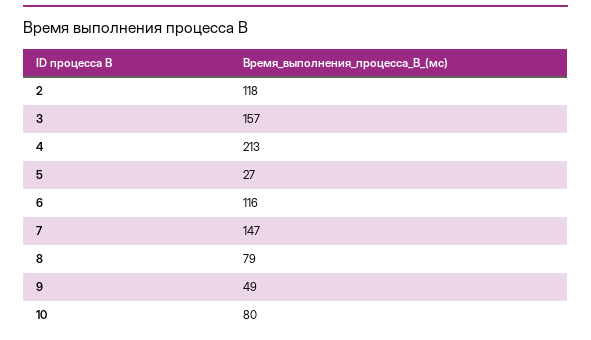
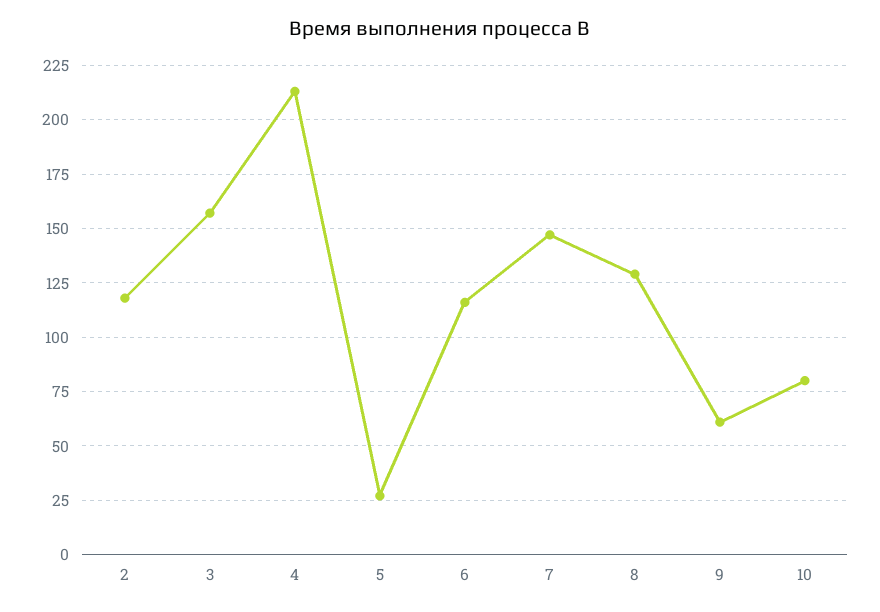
  {
    "2": 118,
    "3": 157,
    "4": 213,
    "5": 27,
    "6": 116,
    "7": 147,
-   "8": 79,
+   "8": 130,
-   "9": 49,
+   "9": 60,
    "10": 80
  }

